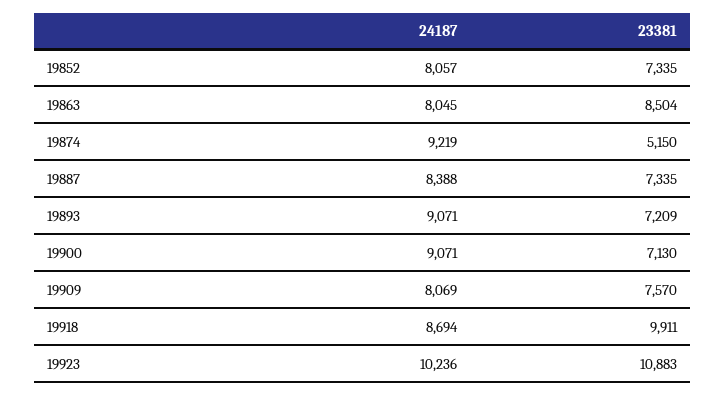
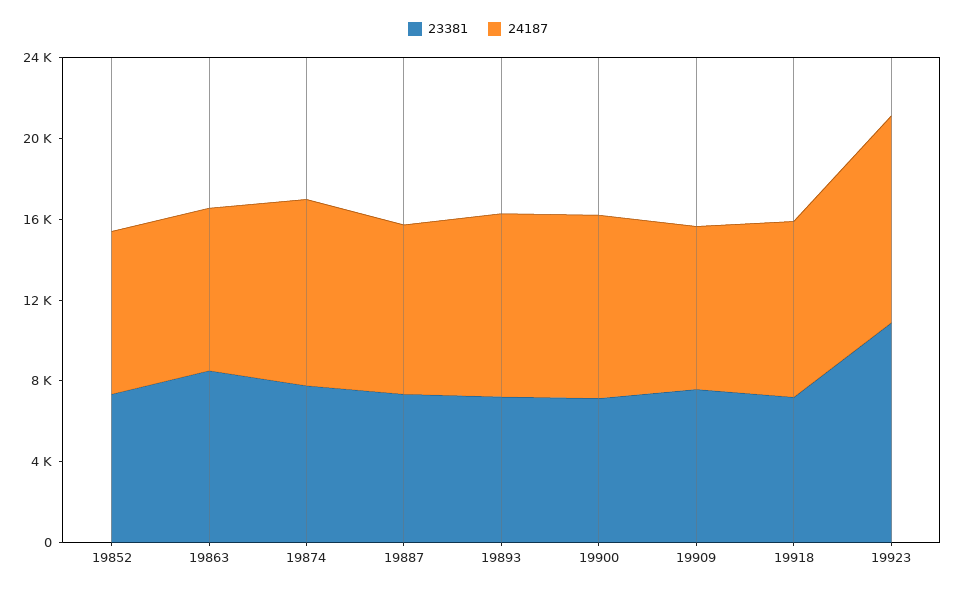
  {
    "24187": {
      "19852": 8057,
      "19863": 8045,
      "19874": 9219,
      "19887": 8388,
      "19893": 9071,
      "19900": 9071,
      "19909": 8069,
      "19918": 8694,
      "19923": 10236
    },
    "23381": {
      "19852": 7335,
      "19863": 8504,
-     "19874": 5150,
+     "19874": 8000,
      "19887": 7335,
      "19893": 7209,
      "19900": 7130,
      "19909": 7570,
-     "19918": 9911,
+     "19918": 7000,
      "19923": 10883
    }
  }

